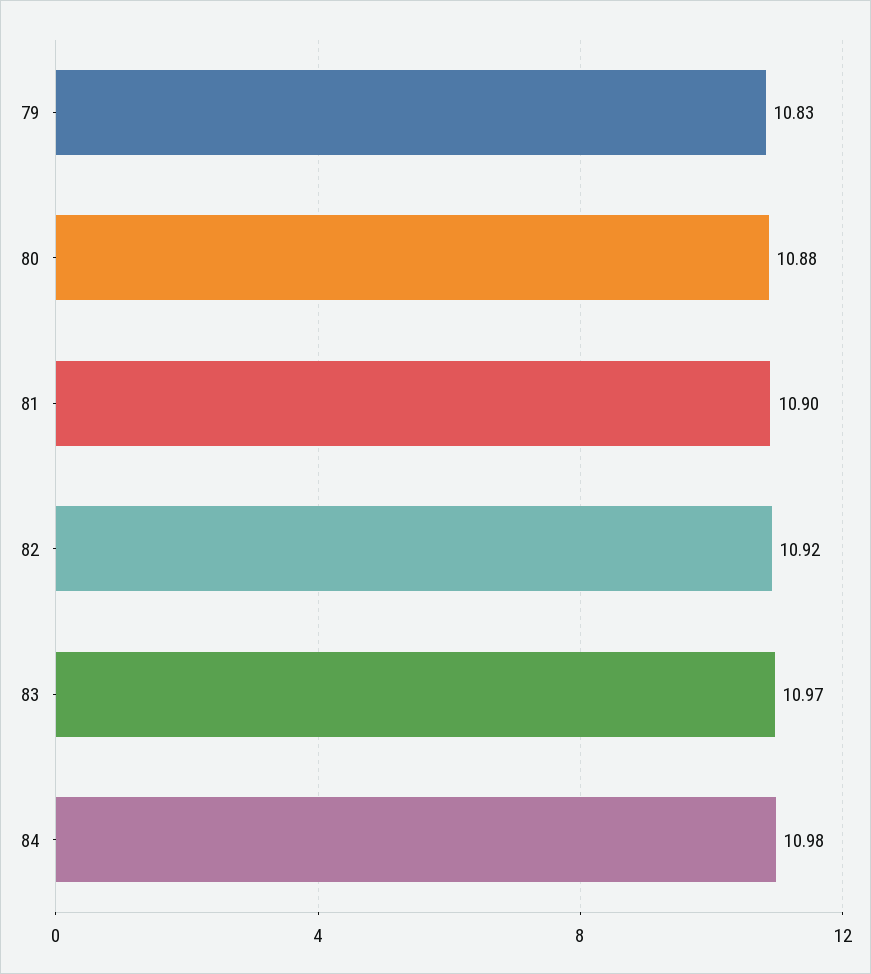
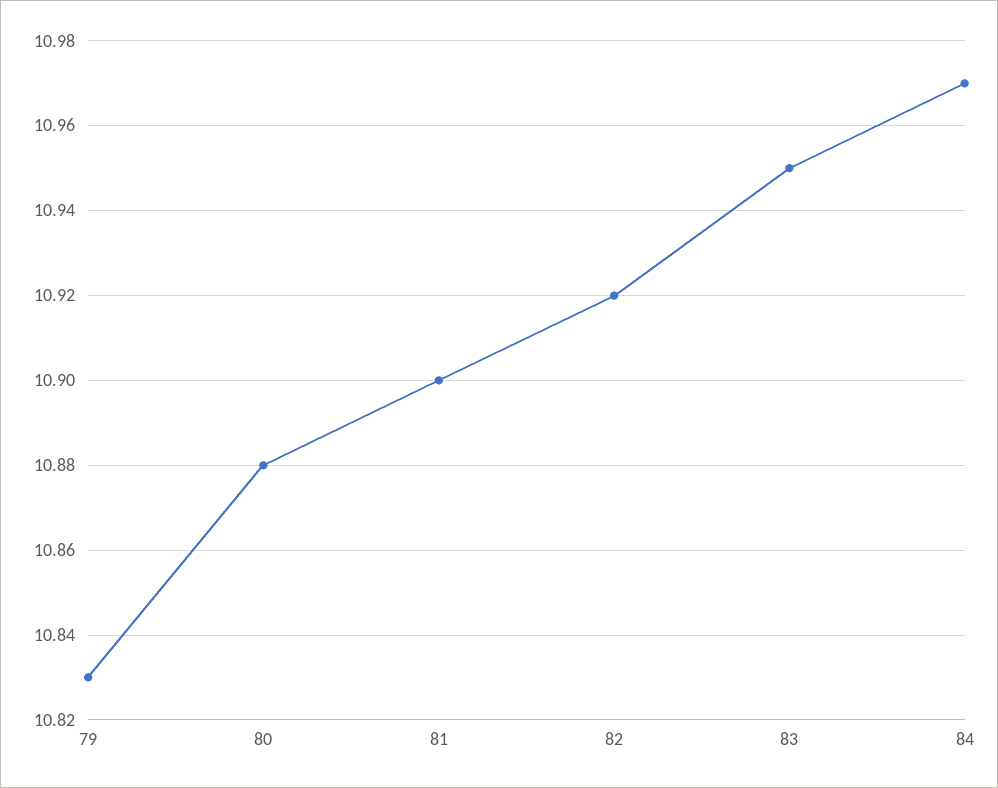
  {
    "79": 10.83,
    "80": 10.88,
    "81": 10.9,
    "82": 10.92,
-   "83": 10.97,
+   "83": 10.95,
-   "84": 10.98
+   "84": 10.97
  }

